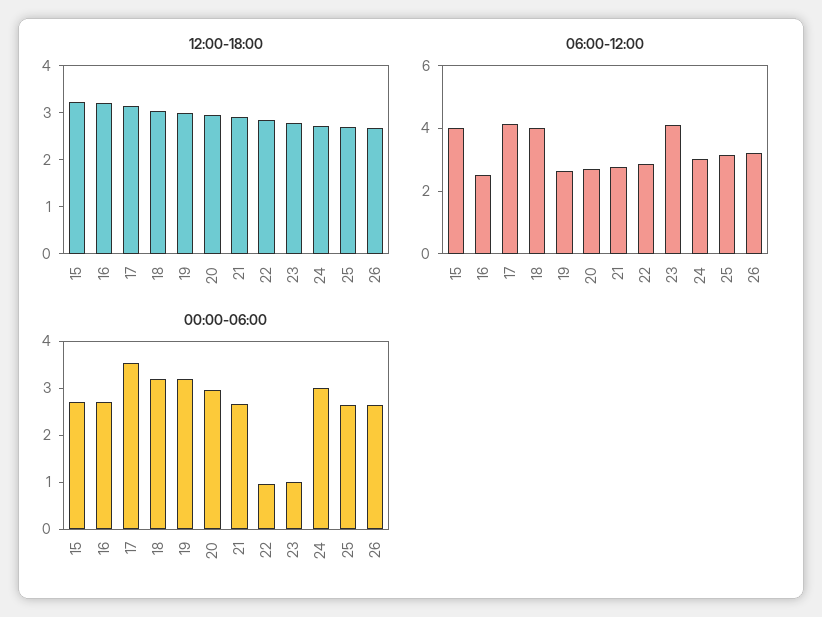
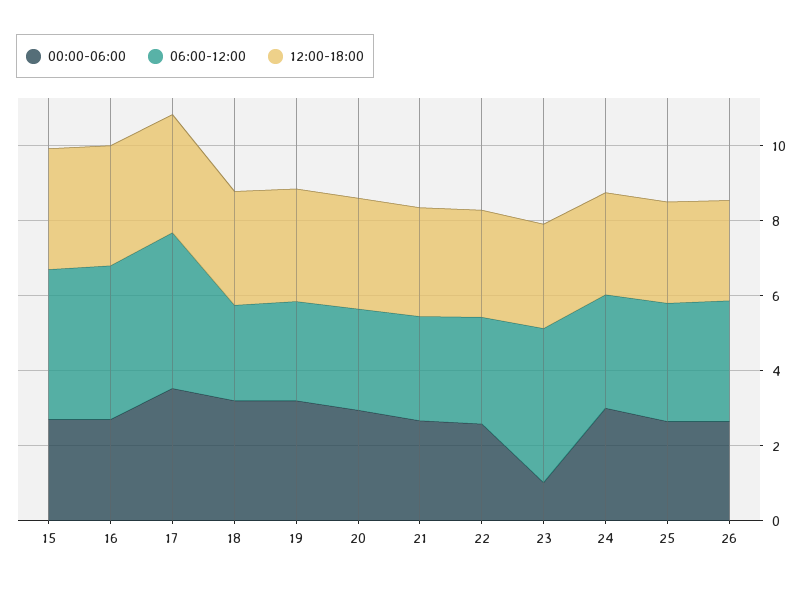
  {
    "12:00-18:00": {
      "15": 3.2,
      "16": 3.2,
      "17": 3.2,
      "18": 3,
      "19": 3,
      "20": 3,
      "21": 3,
      "22": 2.8,
      "23": 2.8,
      "24": 2.8,
      "25": 2.8,
      "26": 2.6
    },
    "06:00-12:00": {
      "15": 4,
-     "16": 2.5,
+     "16": 4,
      "17": 4,
-     "18": 4,
+     "18": 2.5,
      "19": 2.5,
      "20": 2.5,
      "21": 3,
      "22": 3,
      "23": 4,
      "24": 3,
      "25": 3,
      "26": 3
    },
    "00:00-06:00": {
      "15": 2.8,
      "16": 2.8,
      "17": 3.6,
      "18": 3.2,
      "19": 3.2,
      "20": 3,
      "21": 2.6,
-     "22": 1,
+     "22": 2.5,
      "23": 1,
      "24": 3,
      "25": 2.6,
      "26": 2.6
    }
  }

